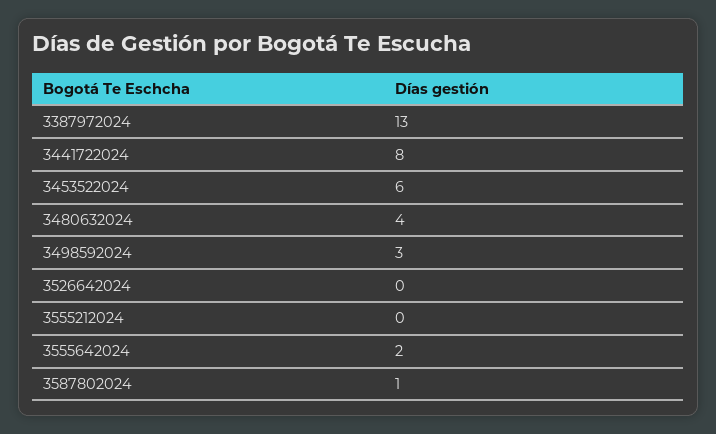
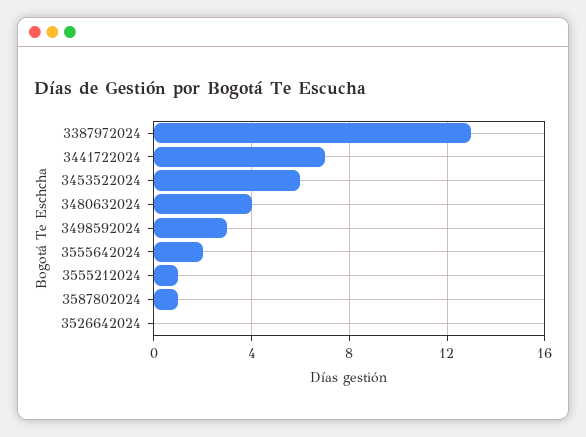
  {
    "3387972024": 13,
-   "3441722024": 8,
+   "3441722024": 7,
    "3453522024": 6,
    "3480632024": 4,
    "3498592024": 3,
    "3526642024": 0,
-   "3555212024": 0,
+   "3555212024": 1,
    "3555642024": 2,
    "3587802024": 1
  }

